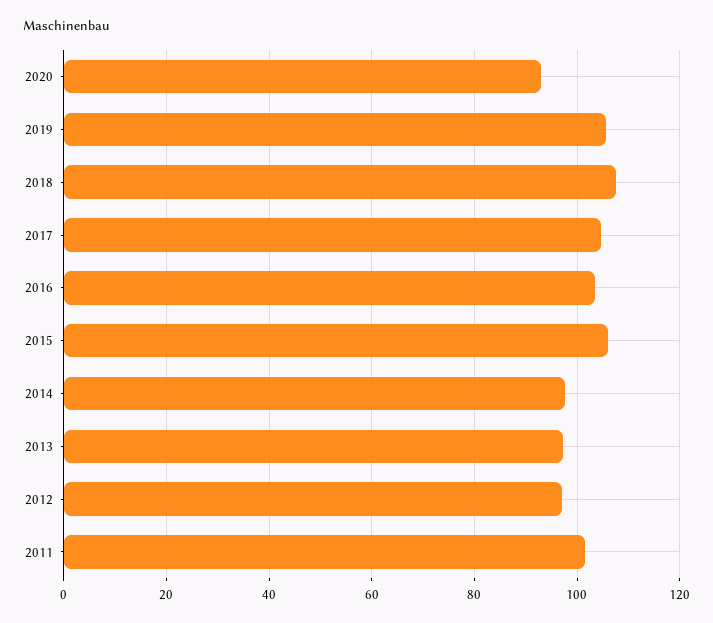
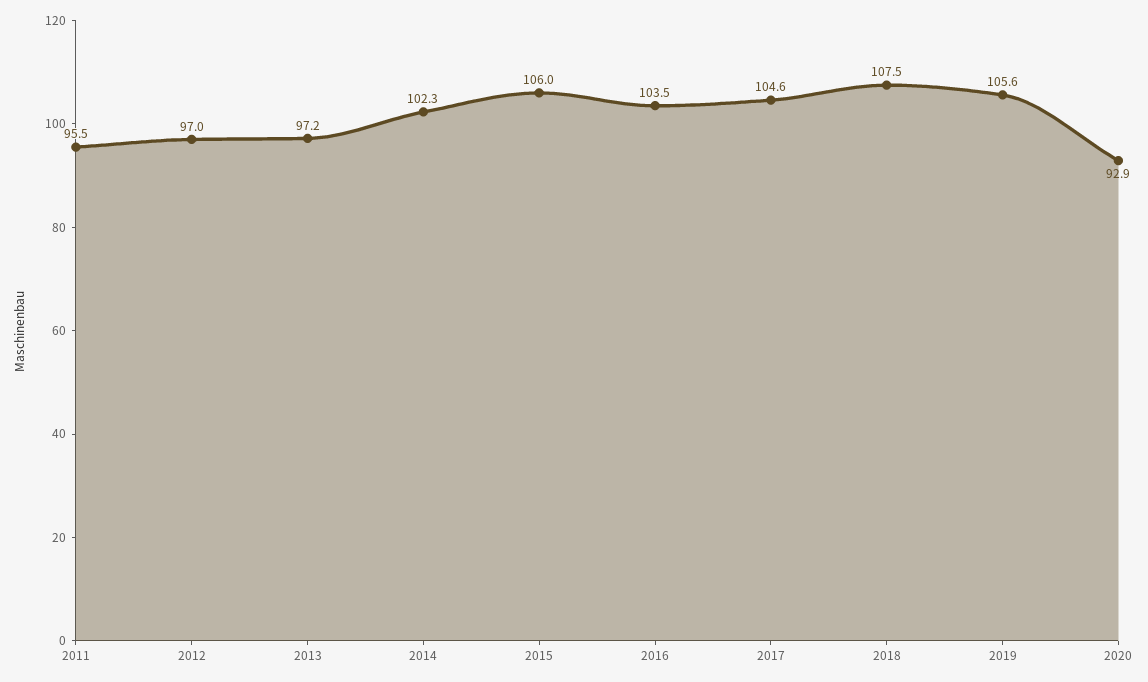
  {
    "2020": 92.9,
    "2019": 105.6,
    "2018": 107.5,
    "2017": 104.6,
    "2016": 103.5,
    "2015": 106,
-   "2014": 98,
+   "2014": 102.3,
    "2013": 97.2,
    "2012": 97,
-   "2011": 102
+   "2011": 95.5
  }

